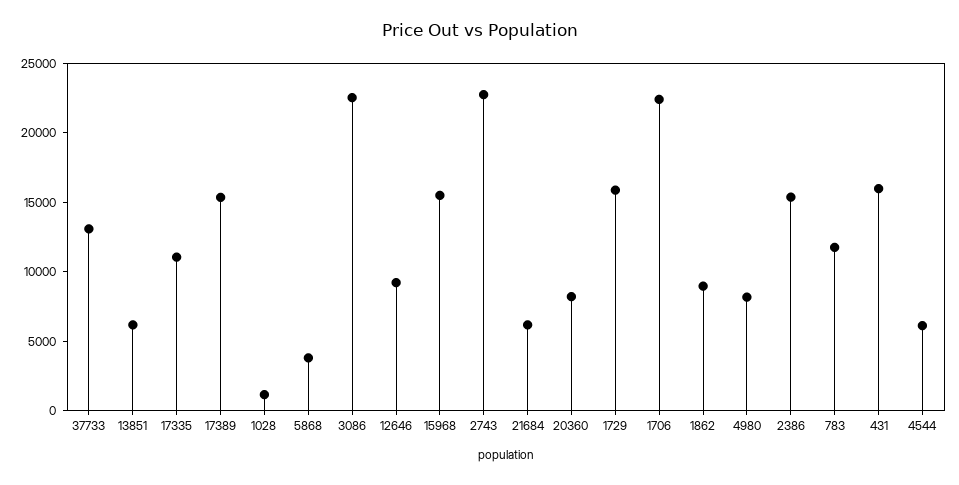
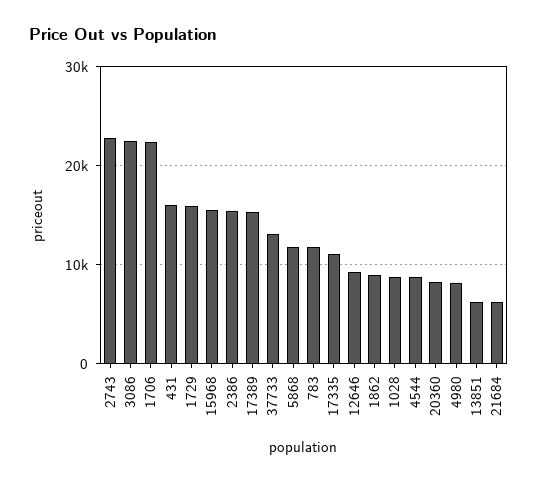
  {
    "37733": 13000,
    "13851": 6000,
    "17335": 11000,
    "17389": 15000,
-   "1028": 1000,
+   "1028": 9000,
-   "5868": 4000,
+   "5868": 12000,
    "3086": 23000,
    "12646": 9000,
    "15968": 15000,
    "2743": 23000,
    "21684": 6000,
    "20360": 8000,
    "1729": 16000,
    "1706": 22000,
    "1862": 9000,
    "4980": 8000,
    "2386": 15000,
    "783": 12000,
    "431": 16000,
-   "4544": 6000
+   "4544": 9000
  }

